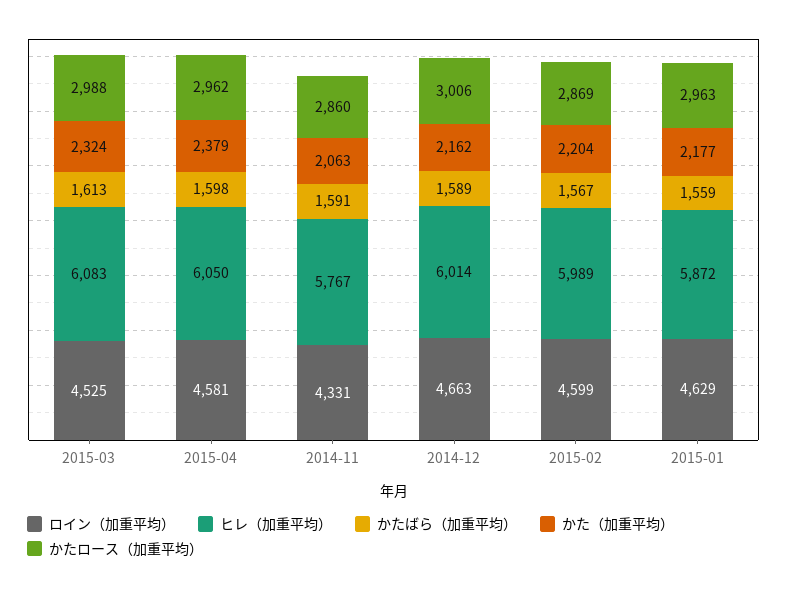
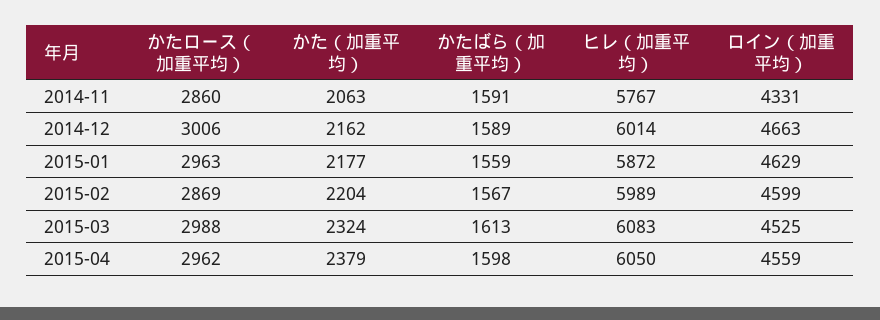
  {
    "ロイン（加重平均）": {
      "2015-03": 4525,
-     "2015-04": 4581,
+     "2015-04": 4559,
      "2014-11": 4331,
      "2014-12": 4663,
      "2015-02": 4599,
      "2015-01": 4629
    },
    "ヒレ（加重平均）": {
      "2015-03": 6083,
      "2015-04": 6050,
      "2014-11": 5767,
      "2014-12": 6014,
      "2015-02": 5989,
      "2015-01": 5872
    },
    "かたばら（加重平均）": {
      "2015-03": 1613,
      "2015-04": 1598,
      "2014-11": 1591,
      "2014-12": 1589,
      "2015-02": 1567,
      "2015-01": 1559
    },
    "かた（加重平均）": {
      "2015-03": 2324,
      "2015-04": 2379,
      "2014-11": 2063,
      "2014-12": 2162,
      "2015-02": 2204,
      "2015-01": 2177
    },
    "かたロース（加重平均）": {
      "2015-03": 2988,
      "2015-04": 2962,
      "2014-11": 2860,
      "2014-12": 3006,
      "2015-02": 2869,
      "2015-01": 2963
    }
  }

